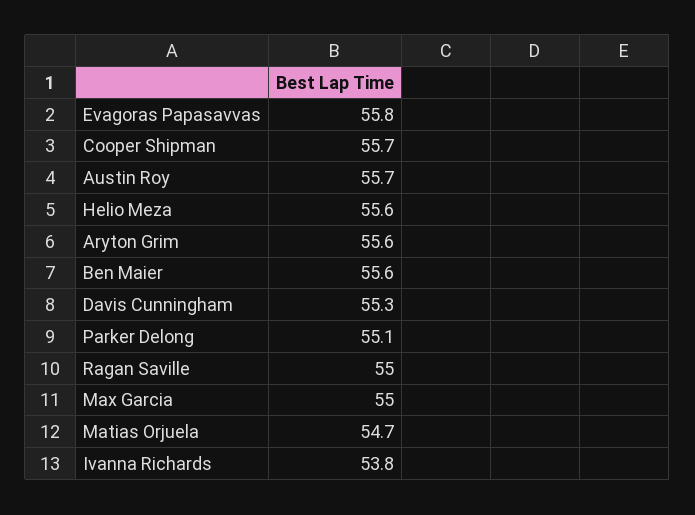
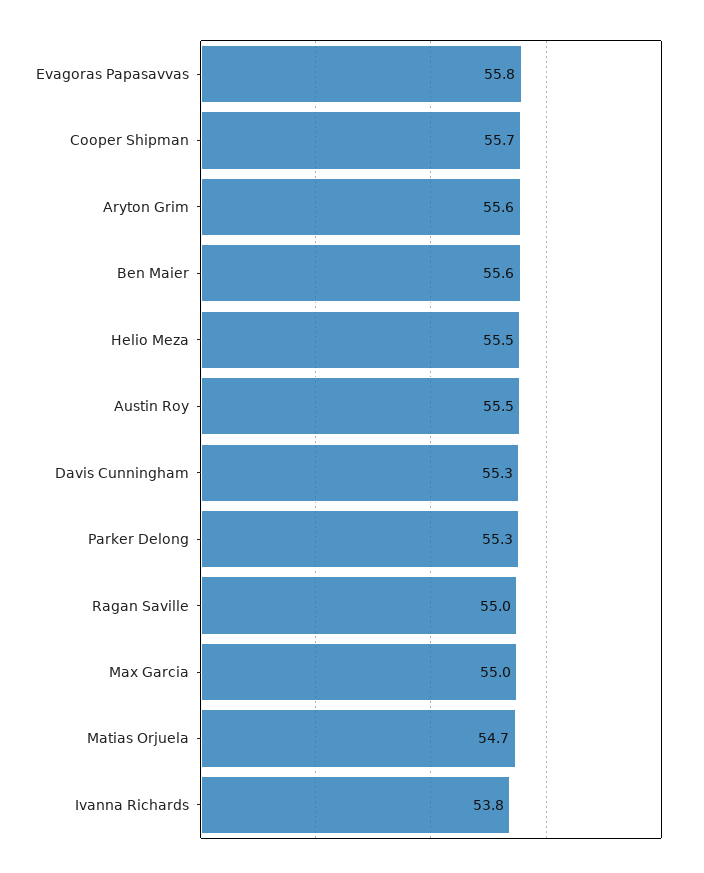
  {
    "Evagoras Papasavvas": 55.8,
    "Cooper Shipman": 55.7,
-   "Austin Roy": 55.7,
+   "Austin Roy": 55.5,
-   "Helio Meza": 55.6,
+   "Helio Meza": 55.5,
    "Aryton Grim": 55.6,
    "Ben Maier": 55.6,
    "Davis Cunningham": 55.3,
-   "Parker Delong": 55.1,
+   "Parker Delong": 55.3,
    "Ragan Saville": 55,
    "Max Garcia": 55,
    "Matias Orjuela": 54.7,
    "Ivanna Richards": 53.8
  }

